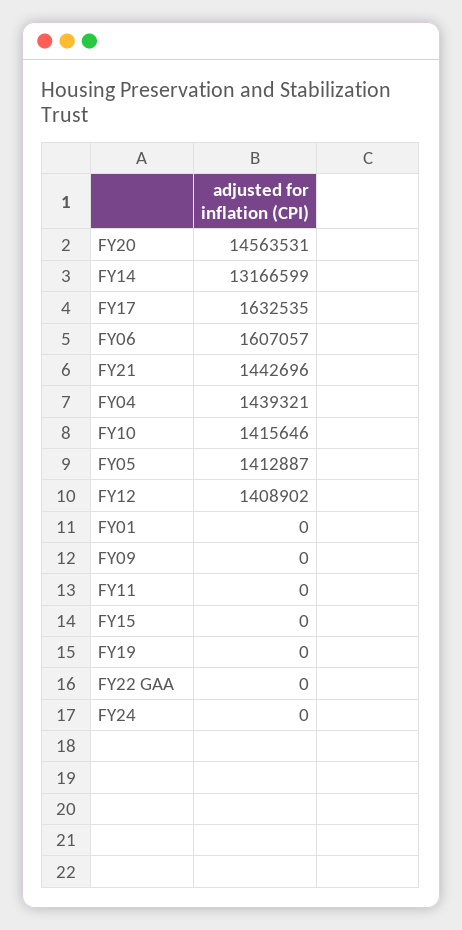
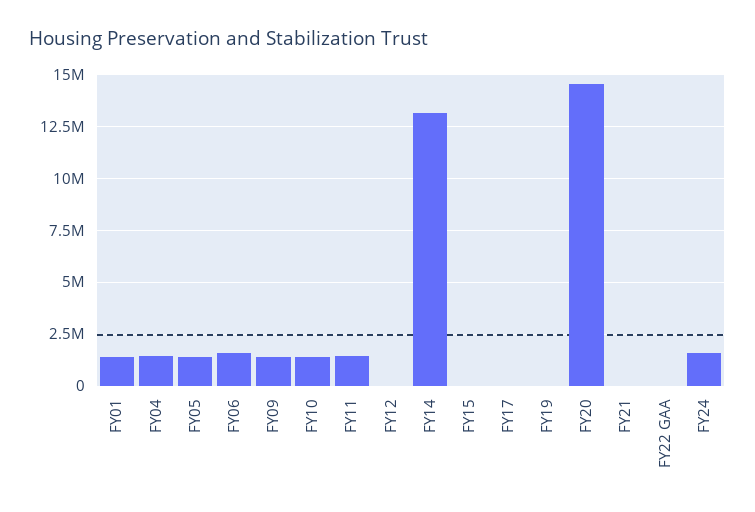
  {
    "FY20": 14563531,
    "FY14": 13166599,
-   "FY17": 1632535,
+   "FY17": 0,
    "FY06": 1607057,
-   "FY21": 1442696,
+   "FY21": 0,
    "FY04": 1439321,
    "FY10": 1415646,
    "FY05": 1412887,
-   "FY12": 1408902,
+   "FY12": 0,
-   "FY01": 0,
+   "FY01": 1500000,
-   "FY09": 0,
+   "FY09": 1500000,
-   "FY11": 0,
+   "FY11": 1500000,
    "FY15": 0,
    "FY19": 0,
    "FY22 GAA": 0,
-   "FY24": 0
+   "FY24": 1500000
  }

